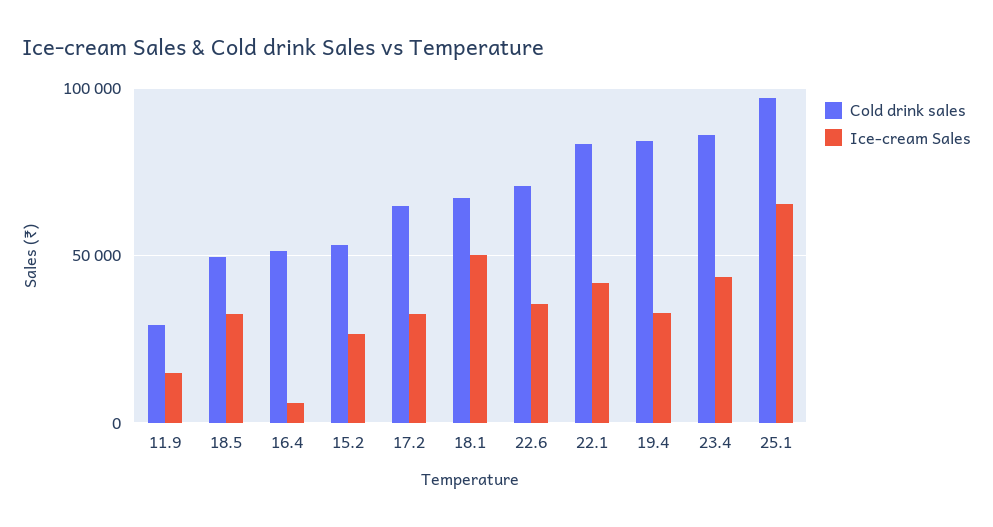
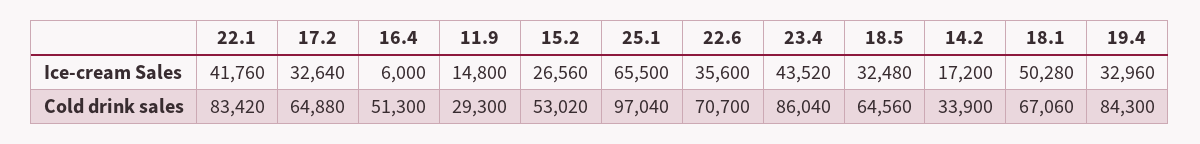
  {
    "Cold drink sales": {
      "11.9": 29300,
-     "18.5": 50000,
+     "18.5": 64560,
      "16.4": 51300,
      "15.2": 53020,
      "17.2": 64880,
      "18.1": 67060,
      "22.6": 70700,
      "22.1": 83420,
      "19.4": 84300,
      "23.4": 86040,
-     "25.1": 97040
+     "25.1": 97040,
+     "14.2": 33900
    },
    "Ice-cream Sales": {
      "11.9": 14800,
      "18.5": 32480,
      "16.4": 6000,
      "15.2": 26560,
      "17.2": 32640,
      "18.1": 50280,
      "22.6": 35600,
      "22.1": 41760,
      "19.4": 32960,
      "23.4": 43520,
-     "25.1": 65500
+     "25.1": 65500,
+     "14.2": 17200
    }
  }

